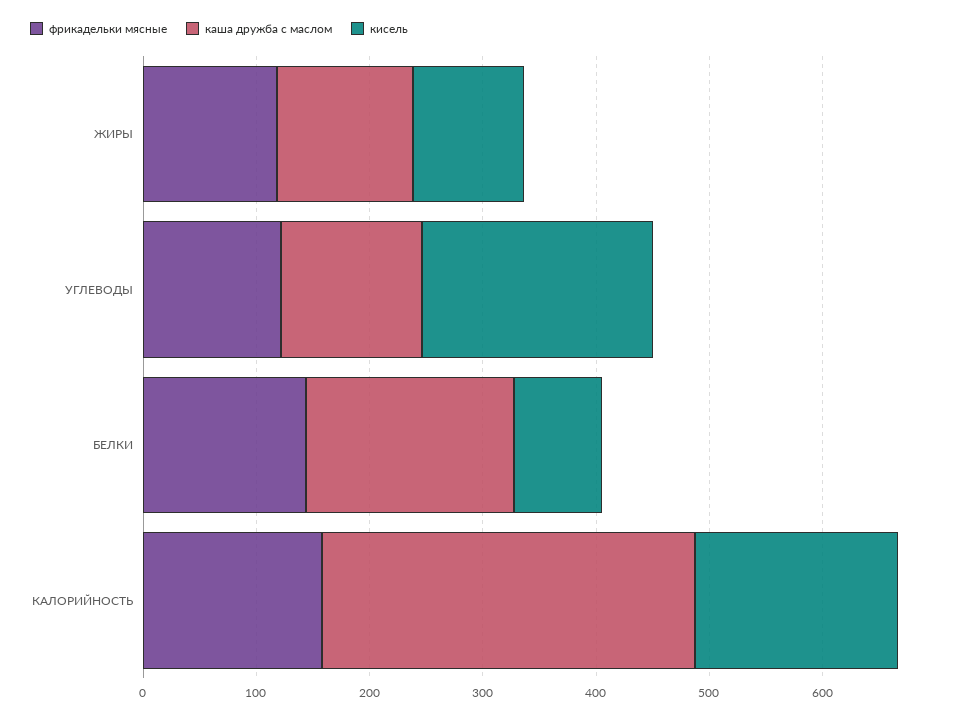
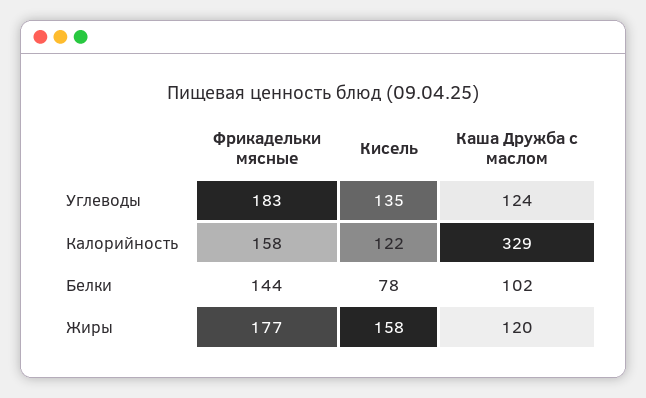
  {
    "фрикадельки мясные": {
-     "ЖИРЫ": 120,
+     "ЖИРЫ": 177,
-     "УГЛЕВОДЫ": 120,
+     "УГЛЕВОДЫ": 183,
      "БЕЛКИ": 144,
      "КАЛОРИЙНОСТЬ": 158
    },
    "каша дружба с маслом": {
      "ЖИРЫ": 120,
      "УГЛЕВОДЫ": 124,
-     "БЕЛКИ": 180,
+     "БЕЛКИ": 102,
      "КАЛОРИЙНОСТЬ": 329
    },
    "кисель": {
-     "ЖИРЫ": 100,
+     "ЖИРЫ": 158,
-     "УГЛЕВОДЫ": 200,
+     "УГЛЕВОДЫ": 135,
      "БЕЛКИ": 78,
-     "КАЛОРИЙНОСТЬ": 180
+     "КАЛОРИЙНОСТЬ": 122
    }
  }

